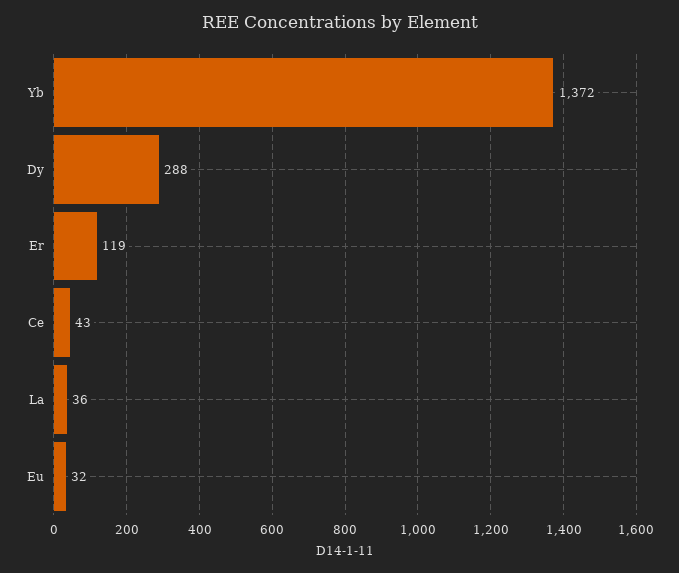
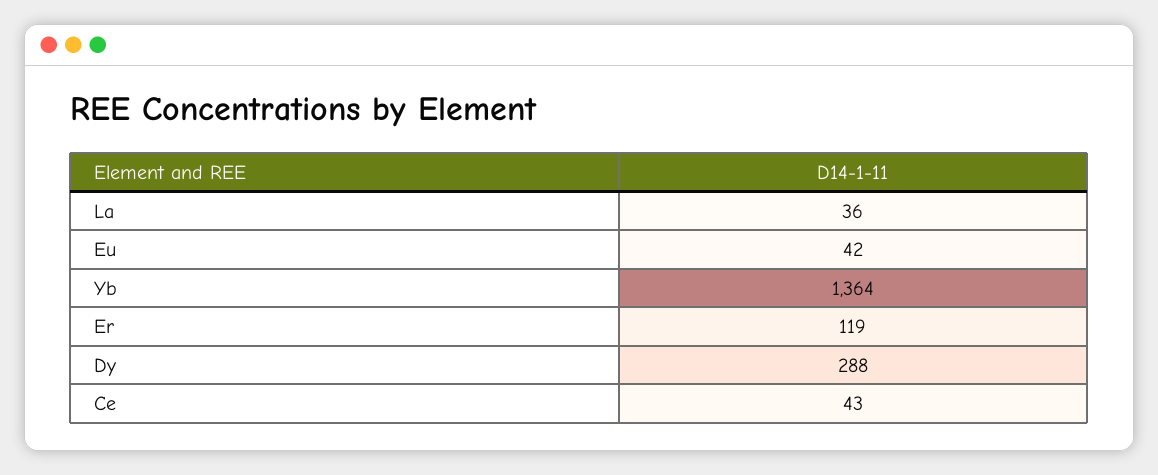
  {
-   "Yb": 1372,
+   "Yb": 1364,
    "Dy": 288,
    "Er": 119,
    "Ce": 43,
    "La": 36,
-   "Eu": 32
+   "Eu": 42
  }

